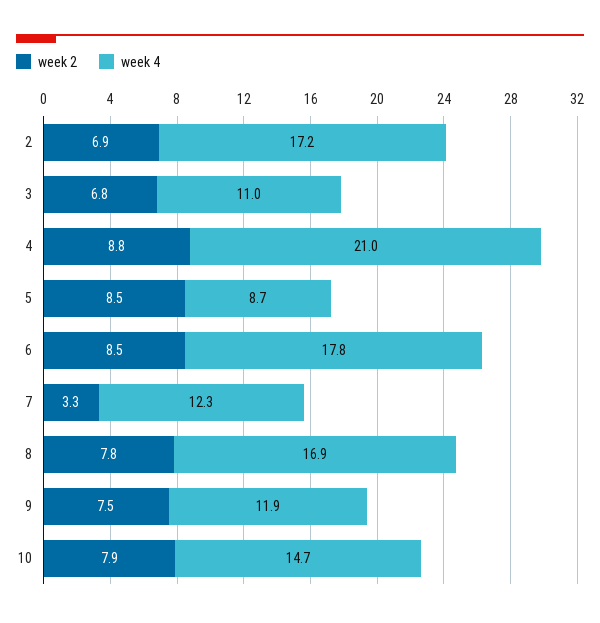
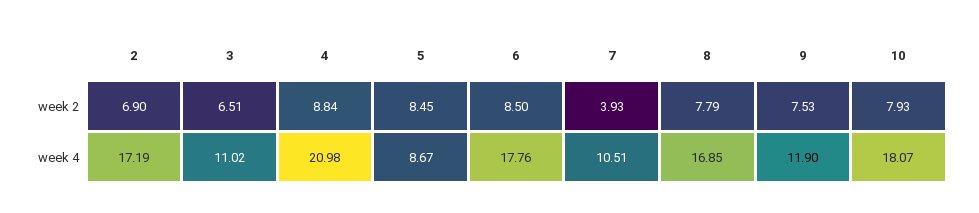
  {
    "week 2": {
      "2": 6.9,
-     "3": 6.8,
+     "3": 6.51,
      "4": 8.84,
      "5": 8.45,
      "6": 8.5,
-     "7": 3.3,
+     "7": 3.93,
      "8": 7.79,
      "9": 7.53,
      "10": 7.93
    },
    "week 4": {
      "2": 17.19,
      "3": 11.02,
      "4": 20.98,
      "5": 8.67,
      "6": 17.76,
-     "7": 12.3,
+     "7": 10.51,
      "8": 16.85,
      "9": 11.9,
-     "10": 14.7
+     "10": 18.07
    }
  }

